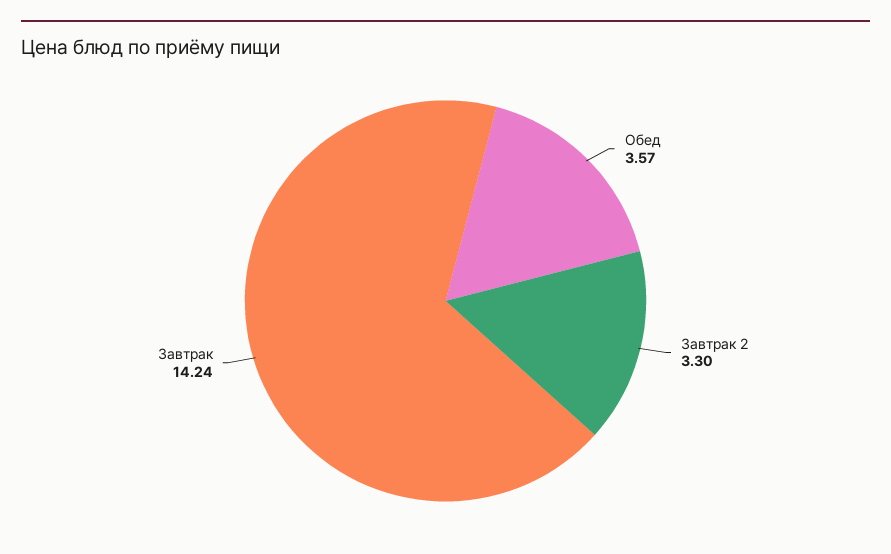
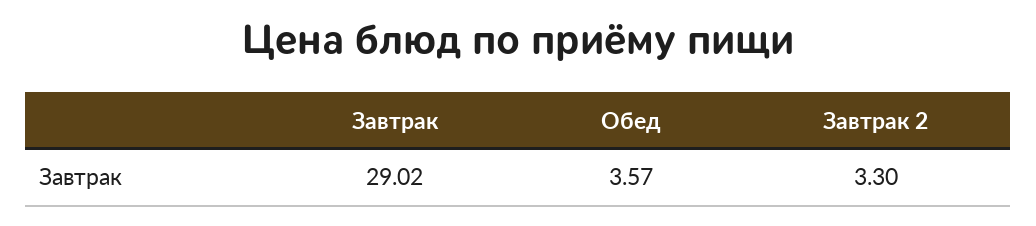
  {
    "Обед": 3.57,
    "Завтрак 2": 3.3,
-   "Завтрак": 14.24
+   "Завтрак": 29.02
  }

